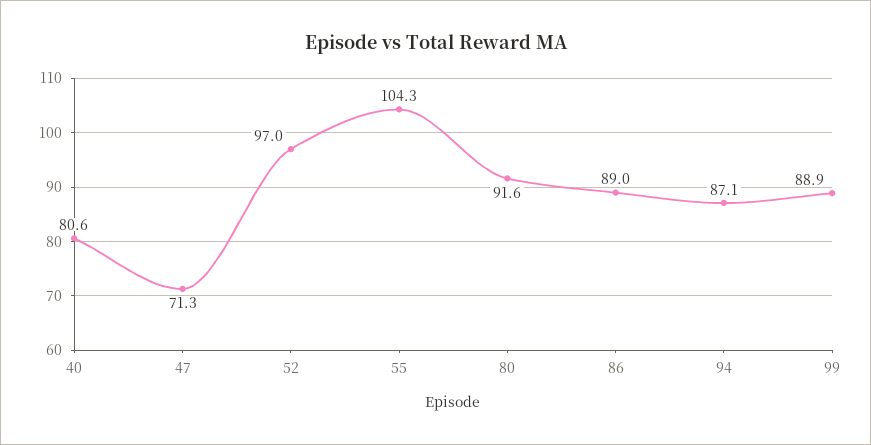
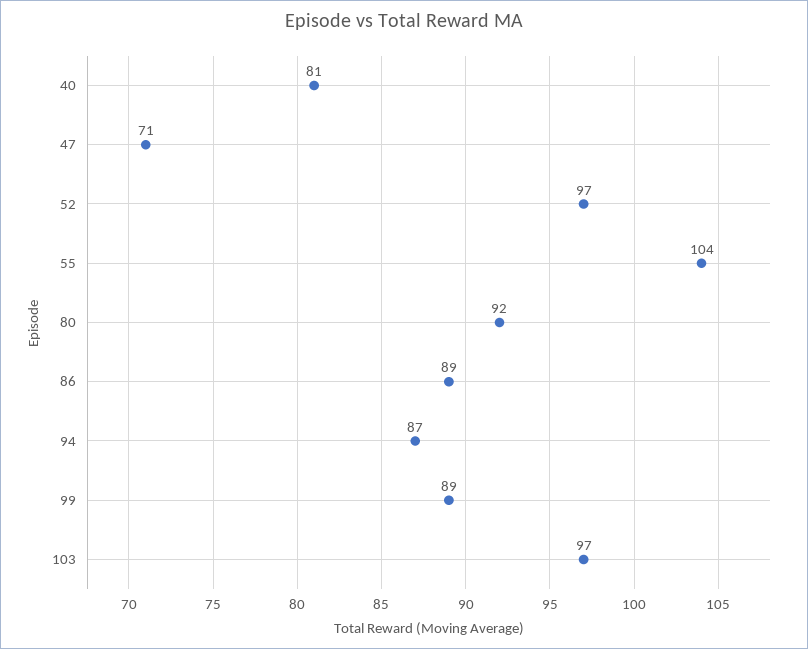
  {
    "40": 80.6,
    "47": 71.3,
    "52": 97,
    "55": 104.3,
    "80": 91.6,
    "86": 89,
    "94": 87.1,
-   "99": 88.9
+   "99": 88.9,
+   "103": 97
  }

